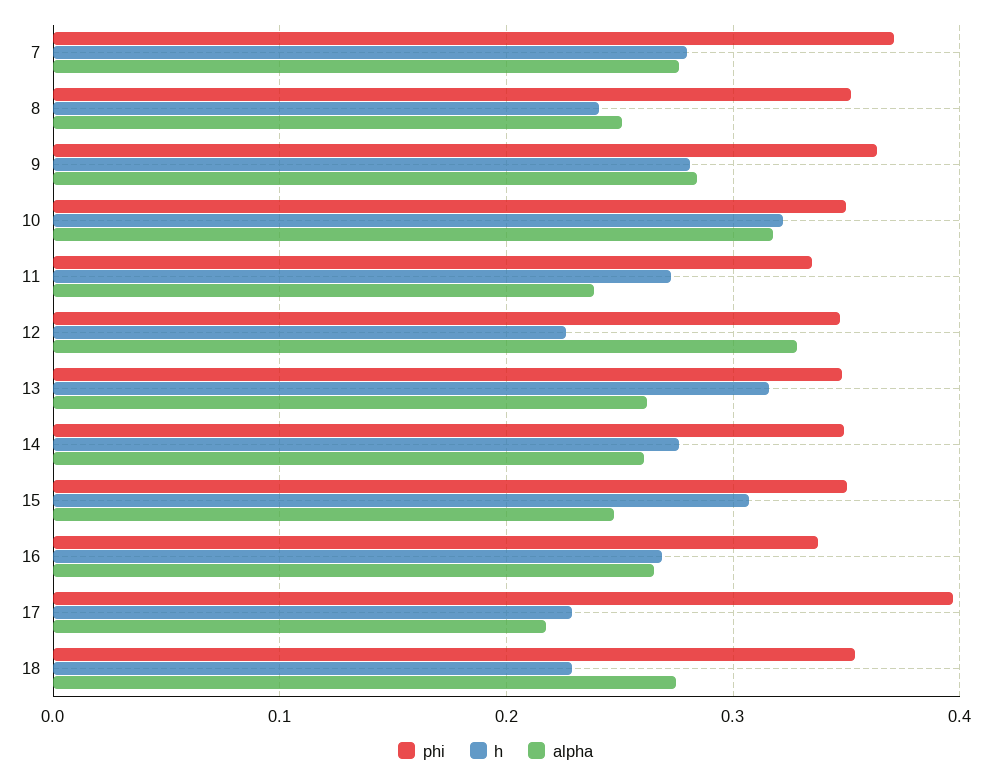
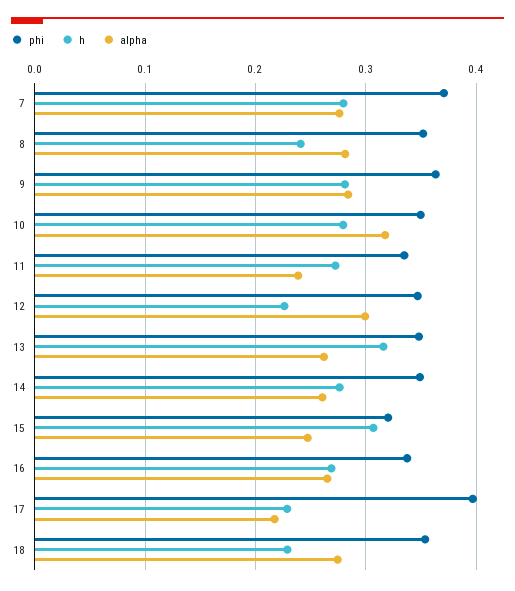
  {
    "phi": {
      "7": 0.37,
      "8": 0.35,
      "9": 0.36,
      "10": 0.35,
      "11": 0.33,
      "12": 0.35,
      "13": 0.35,
      "14": 0.35,
-     "15": 0.35,
+     "15": 0.32,
      "16": 0.34,
      "17": 0.4,
      "18": 0.35
    },
    "h": {
      "7": 0.28,
      "8": 0.24,
      "9": 0.28,
-     "10": 0.32,
+     "10": 0.28,
      "11": 0.27,
      "12": 0.23,
      "13": 0.32,
      "14": 0.28,
      "15": 0.31,
      "16": 0.27,
      "17": 0.23,
      "18": 0.23
    },
    "alpha": {
      "7": 0.28,
-     "8": 0.25,
+     "8": 0.28,
      "9": 0.28,
      "10": 0.32,
      "11": 0.24,
-     "12": 0.33,
+     "12": 0.3,
      "13": 0.26,
      "14": 0.26,
      "15": 0.25,
      "16": 0.27,
      "17": 0.22,
      "18": 0.27
    }
  }

